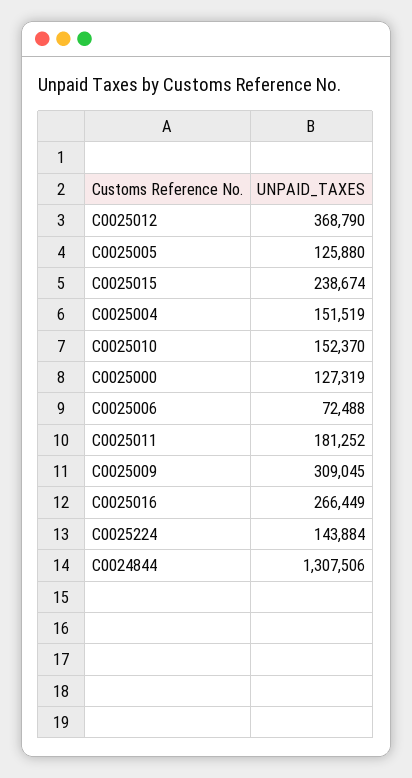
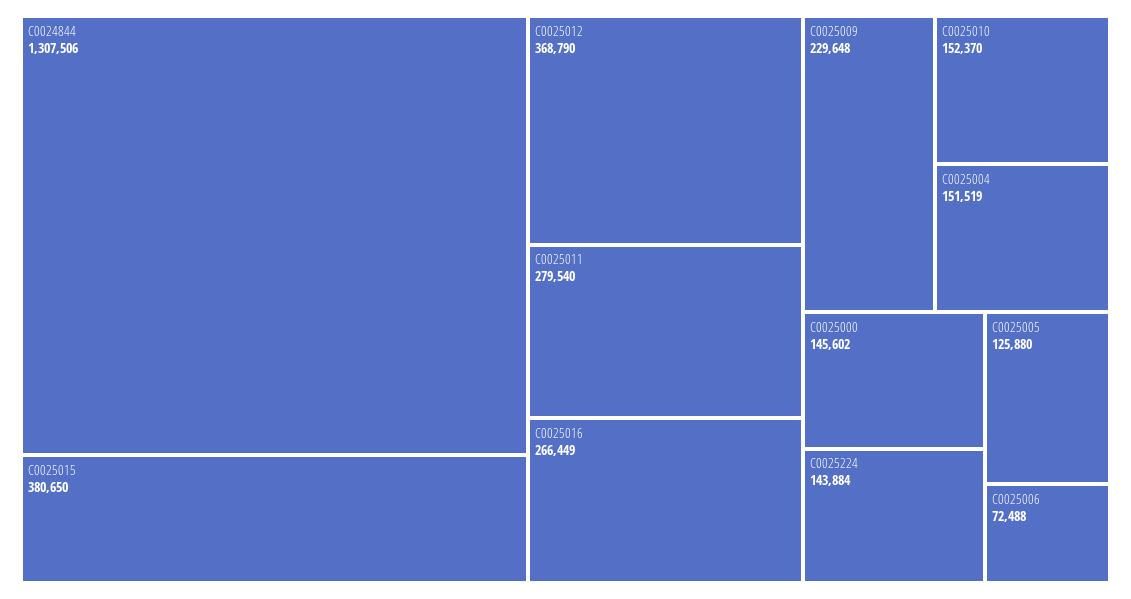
  {
    "C0025012": 368790,
    "C0025005": 125880,
-   "C0025015": 238674,
+   "C0025015": 380650,
    "C0025004": 151519,
    "C0025010": 152370,
-   "C0025000": 127319,
+   "C0025000": 145602,
    "C0025006": 72488,
-   "C0025011": 181252,
+   "C0025011": 279540,
-   "C0025009": 309045,
+   "C0025009": 229648,
    "C0025016": 266449,
    "C0025224": 143884,
    "C0024844": 1307506
  }

